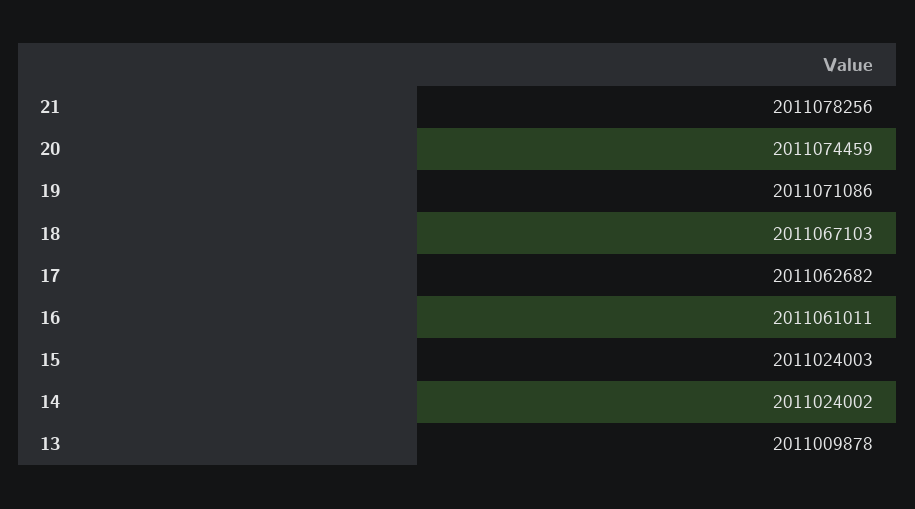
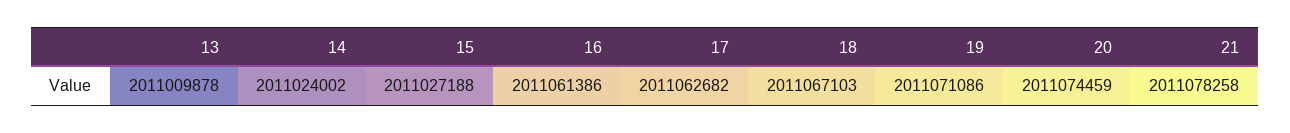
  {
-   "21": 2011078256,
+   "21": 2011078258,
    "20": 2011074459,
    "19": 2011071086,
    "18": 2011067103,
    "17": 2011062682,
-   "16": 2011061011,
+   "16": 2011061386,
-   "15": 2011024003,
+   "15": 2011027188,
    "14": 2011024002,
    "13": 2011009878
  }

